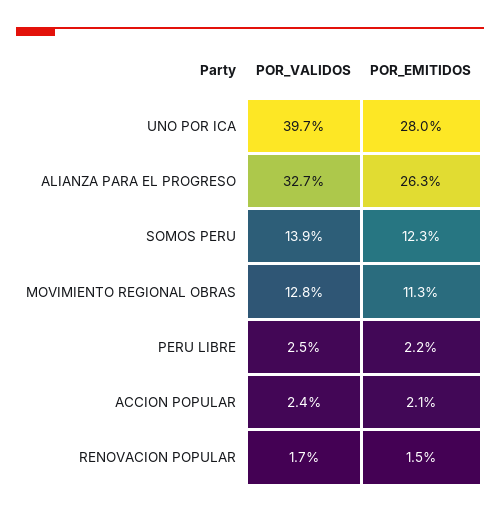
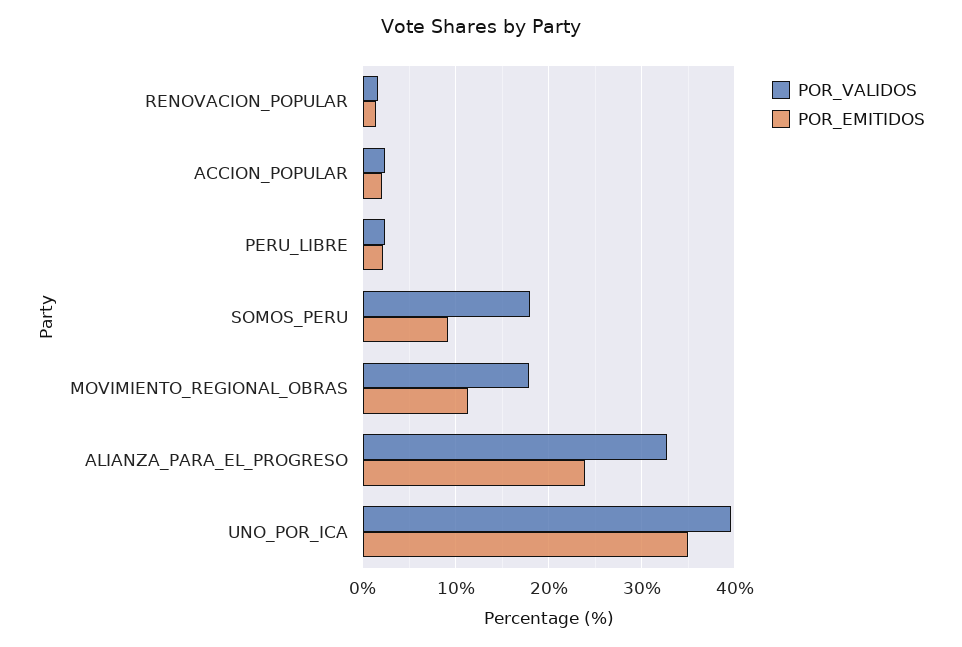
  {
    "POR_VALIDOS": {
      "UNO POR ICA": 39.7,
      "ALIANZA PARA EL PROGRESO": 32.7,
-     "SOMOS PERU": 13.9,
+     "SOMOS PERU": 18,
-     "MOVIMIENTO REGIONAL OBRAS": 12.8,
+     "MOVIMIENTO REGIONAL OBRAS": 18,
      "PERU LIBRE": 2.5,
      "ACCION POPULAR": 2.4,
      "RENOVACION POPULAR": 1.7
    },
    "POR_EMITIDOS": {
-     "UNO POR ICA": 28,
+     "UNO POR ICA": 35,
-     "ALIANZA PARA EL PROGRESO": 26.3,
+     "ALIANZA PARA EL PROGRESO": 24,
-     "SOMOS PERU": 12.3,
+     "SOMOS PERU": 9,
      "MOVIMIENTO REGIONAL OBRAS": 11.3,
      "PERU LIBRE": 2.2,
      "ACCION POPULAR": 2.1,
      "RENOVACION POPULAR": 1.5
    }
  }

